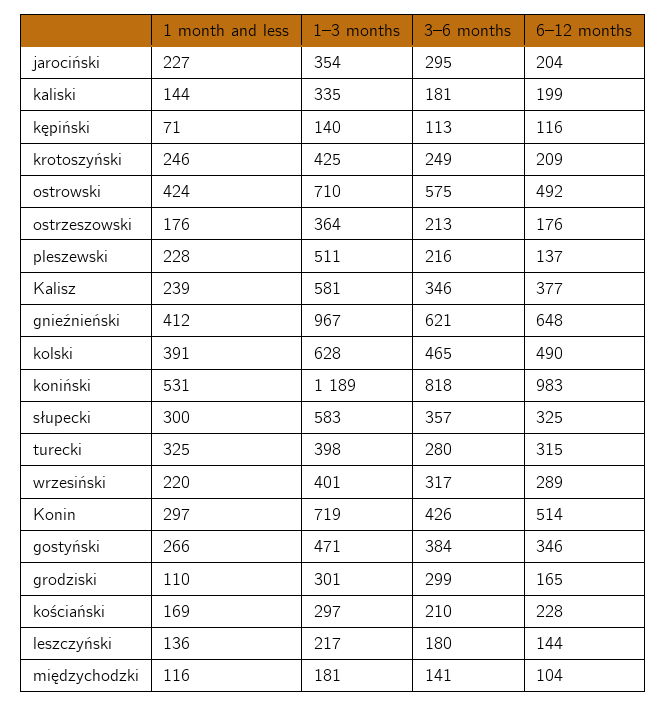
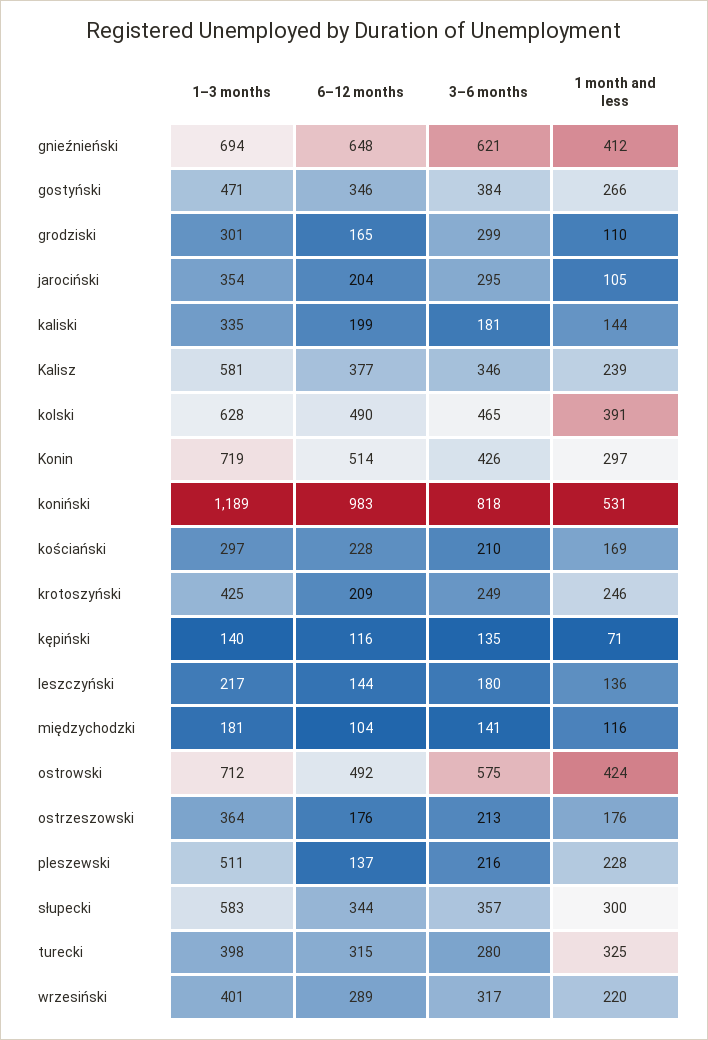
  {
    "1 month and less": {
-     "jarociński": 227,
+     "jarociński": 105,
      "kaliski": 144,
      "kępiński": 71,
      "krotoszyński": 246,
      "ostrowski": 424,
      "ostrzeszowski": 176,
      "pleszewski": 228,
      "Kalisz": 239,
      "gnieźnieński": 412,
      "kolski": 391,
      "koniński": 531,
      "słupecki": 300,
      "turecki": 325,
      "wrzesiński": 220,
      "Konin": 297,
      "gostyński": 266,
      "grodziski": 110,
      "kościański": 169,
      "leszczyński": 136,
      "międzychodzki": 116
    },
    "1–3 months": {
      "jarociński": 354,
      "kaliski": 335,
      "kępiński": 140,
      "krotoszyński": 425,
-     "ostrowski": 710,
+     "ostrowski": 712,
      "ostrzeszowski": 364,
      "pleszewski": 511,
      "Kalisz": 581,
-     "gnieźnieński": 967,
+     "gnieźnieński": 694,
      "kolski": 628,
      "koniński": 1189,
      "słupecki": 583,
      "turecki": 398,
      "wrzesiński": 401,
      "Konin": 719,
      "gostyński": 471,
      "grodziski": 301,
      "kościański": 297,
      "leszczyński": 217,
      "międzychodzki": 181
    },
    "3–6 months": {
      "jarociński": 295,
      "kaliski": 181,
-     "kępiński": 113,
+     "kępiński": 135,
      "krotoszyński": 249,
      "ostrowski": 575,
      "ostrzeszowski": 213,
      "pleszewski": 216,
      "Kalisz": 346,
      "gnieźnieński": 621,
      "kolski": 465,
      "koniński": 818,
      "słupecki": 357,
      "turecki": 280,
      "wrzesiński": 317,
      "Konin": 426,
      "gostyński": 384,
      "grodziski": 299,
      "kościański": 210,
      "leszczyński": 180,
      "międzychodzki": 141
    },
    "6–12 months": {
      "jarociński": 204,
      "kaliski": 199,
      "kępiński": 116,
      "krotoszyński": 209,
      "ostrowski": 492,
      "ostrzeszowski": 176,
      "pleszewski": 137,
      "Kalisz": 377,
      "gnieźnieński": 648,
      "kolski": 490,
      "koniński": 983,
-     "słupecki": 325,
+     "słupecki": 344,
      "turecki": 315,
      "wrzesiński": 289,
      "Konin": 514,
      "gostyński": 346,
      "grodziski": 165,
      "kościański": 228,
      "leszczyński": 144,
      "międzychodzki": 104
    }
  }

